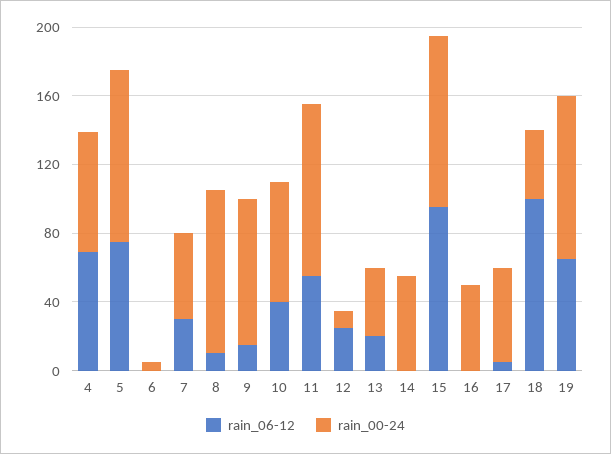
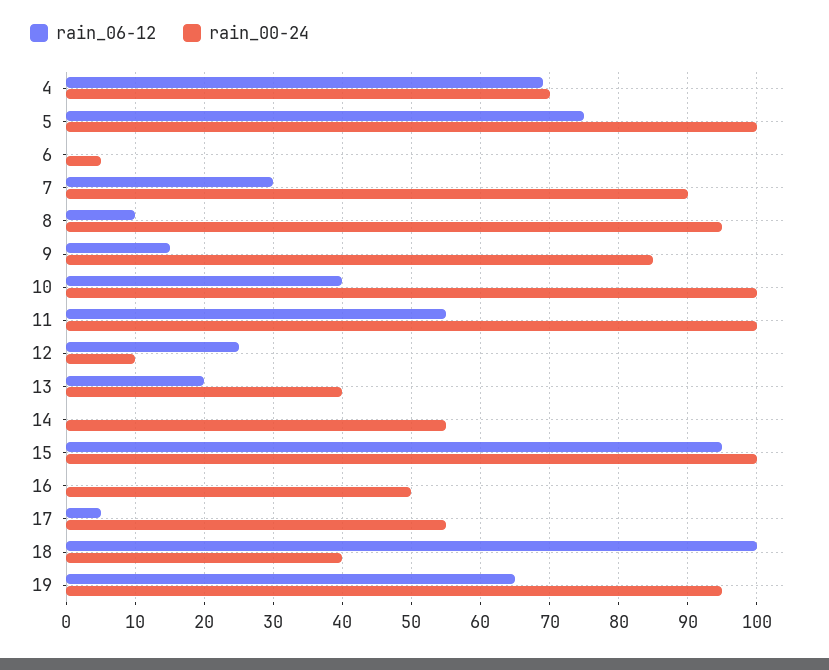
  {
    "rain_06-12": {
      "4": 69,
      "5": 75,
      "6": 0,
      "7": 30,
      "8": 10,
      "9": 15,
      "10": 40,
      "11": 55,
      "12": 25,
      "13": 20,
      "14": 0,
      "15": 95,
      "16": 0,
      "17": 5,
      "18": 100,
      "19": 65
    },
    "rain_00-24": {
      "4": 70,
      "5": 100,
      "6": 5,
-     "7": 50,
+     "7": 90,
      "8": 95,
      "9": 85,
-     "10": 70,
+     "10": 100,
      "11": 100,
      "12": 10,
      "13": 40,
      "14": 55,
      "15": 100,
      "16": 50,
      "17": 55,
      "18": 40,
      "19": 95
    }
  }

